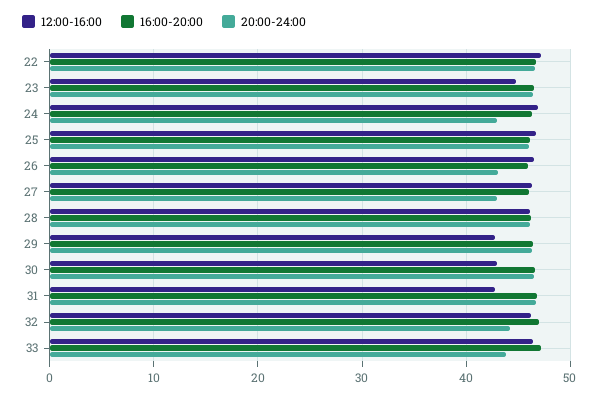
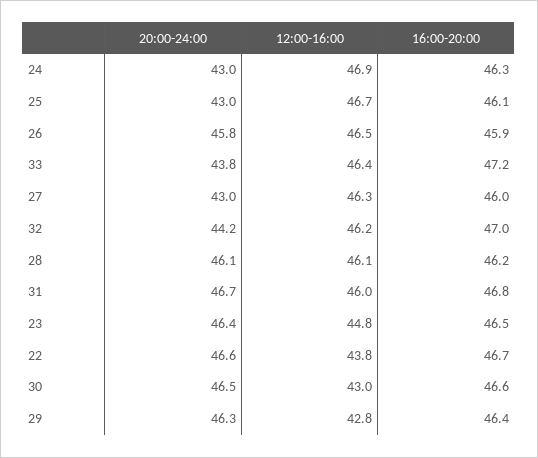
  {
    "12:00-16:00": {
-     "22": 47,
+     "22": 43.8,
      "23": 44.8,
      "24": 46.9,
      "25": 46.7,
      "26": 46.5,
      "27": 46.3,
      "28": 46.1,
      "29": 42.8,
      "30": 43,
-     "31": 43,
+     "31": 46,
      "32": 46.2,
      "33": 46.4
    },
    "16:00-20:00": {
      "22": 46.7,
      "23": 46.5,
      "24": 46.3,
      "25": 46.1,
      "26": 45.9,
      "27": 46,
      "28": 46.2,
      "29": 46.4,
      "30": 46.6,
      "31": 46.8,
      "32": 47,
      "33": 47.2
    },
    "20:00-24:00": {
      "22": 46.6,
      "23": 46.4,
      "24": 43,
-     "25": 46,
+     "25": 43,
-     "26": 43,
+     "26": 45.8,
      "27": 43,
      "28": 46.1,
      "29": 46.3,
      "30": 46.5,
      "31": 46.7,
      "32": 44.2,
      "33": 43.8
    }
  }

